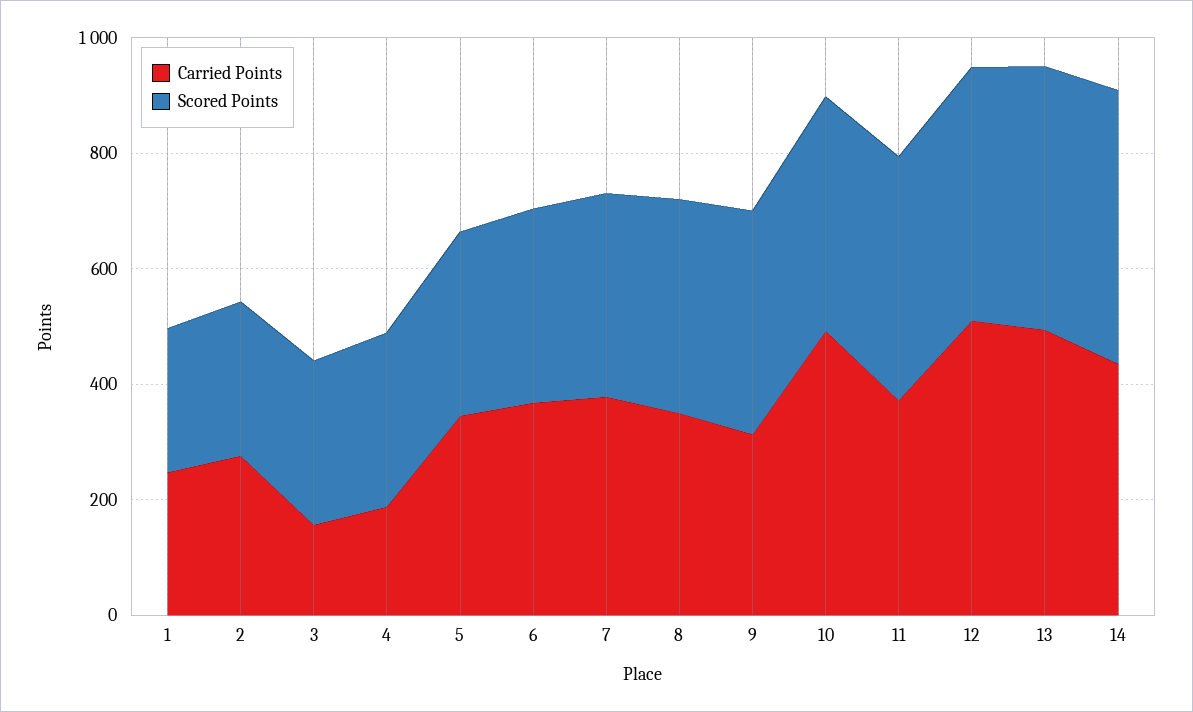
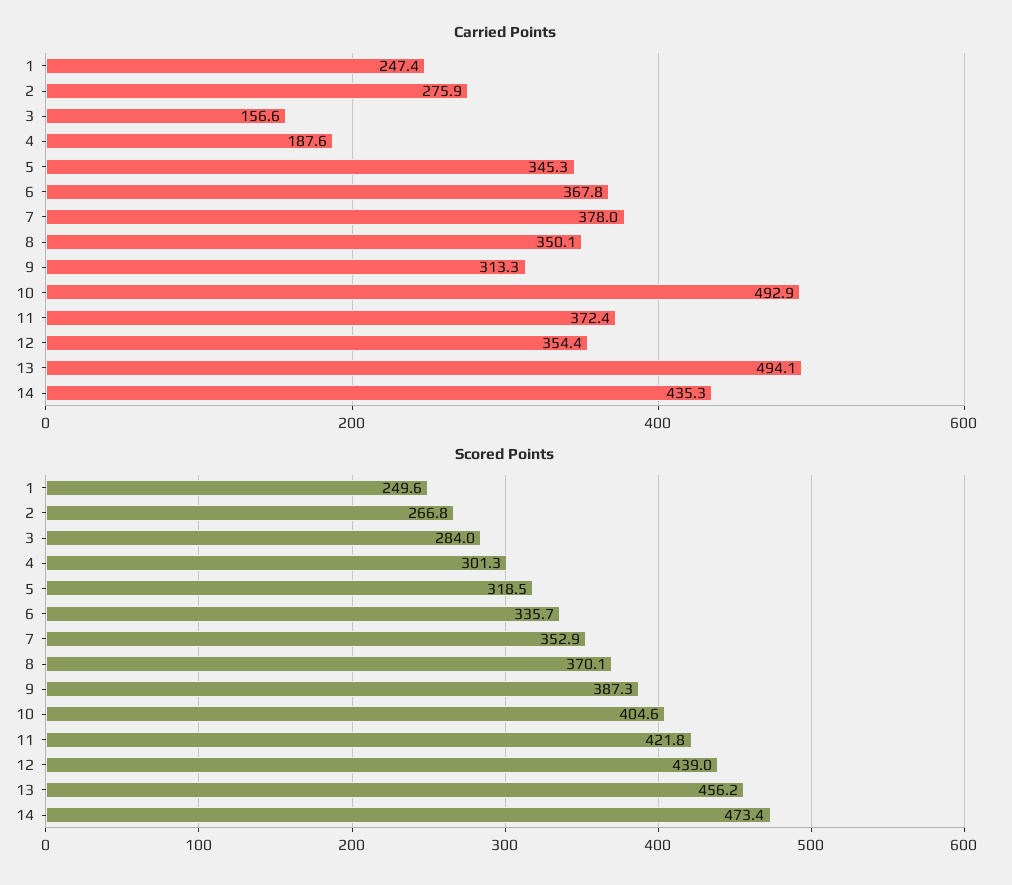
  {
    "Carried Points": {
      "1": 247.4,
      "2": 275.9,
      "3": 156.6,
      "4": 187.6,
      "5": 345.3,
      "6": 367.8,
      "7": 378,
      "8": 350.1,
      "9": 313.3,
      "10": 492.9,
      "11": 372.4,
-     "12": 500,
+     "12": 354.4,
      "13": 494.1,
      "14": 435.3
    },
    "Scored Points": {
      "1": 249.6,
      "2": 266.8,
      "3": 284,
      "4": 301.3,
      "5": 318.5,
      "6": 335.7,
      "7": 352.9,
      "8": 370.1,
      "9": 387.3,
      "10": 404.6,
      "11": 421.8,
      "12": 439,
      "13": 456.2,
      "14": 473.4
    }
  }

